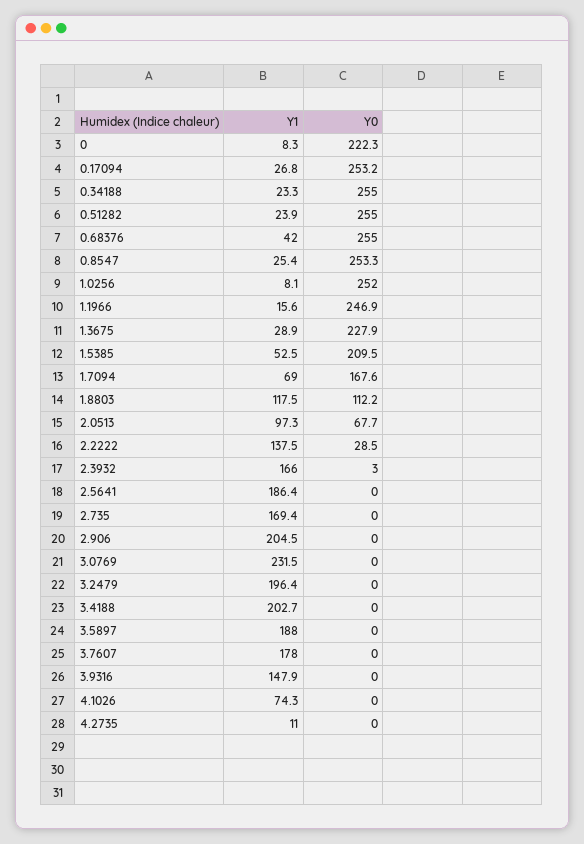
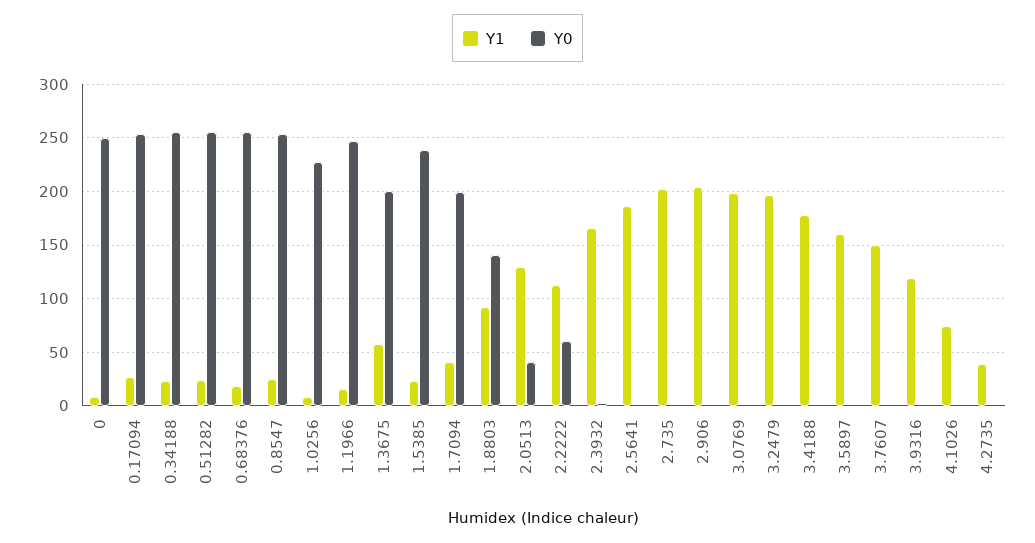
  {
    "Y1": {
      "0": 8.3,
      "0.17094": 26.8,
      "0.34188": 23.3,
      "0.51282": 23.9,
-     "0.68376": 42,
+     "0.68376": 20,
      "0.8547": 25.4,
      "1.0256": 8.1,
      "1.1966": 15.6,
-     "1.3675": 28.9,
+     "1.3675": 60,
-     "1.5385": 52.5,
+     "1.5385": 20,
-     "1.7094": 69,
+     "1.7094": 40,
-     "1.8803": 117.5,
+     "1.8803": 90,
-     "2.0513": 97.3,
+     "2.0513": 130,
-     "2.2222": 137.5,
+     "2.2222": 110,
      "2.3932": 166,
      "2.5641": 186.4,
-     "2.735": 169.4,
+     "2.735": 200,
      "2.906": 204.5,
-     "3.0769": 231.5,
+     "3.0769": 200,
      "3.2479": 196.4,
-     "3.4188": 202.7,
+     "3.4188": 180,
-     "3.5897": 188,
+     "3.5897": 160,
-     "3.7607": 178,
+     "3.7607": 150,
-     "3.9316": 147.9,
+     "3.9316": 120,
      "4.1026": 74.3,
-     "4.2735": 11
+     "4.2735": 40
    },
    "Y0": {
-     "0": 222.3,
+     "0": 250,
      "0.17094": 253.2,
      "0.34188": 255,
      "0.51282": 255,
      "0.68376": 255,
      "0.8547": 253.3,
-     "1.0256": 252,
+     "1.0256": 230,
      "1.1966": 246.9,
-     "1.3675": 227.9,
+     "1.3675": 200,
-     "1.5385": 209.5,
+     "1.5385": 240,
-     "1.7094": 167.6,
+     "1.7094": 200,
-     "1.8803": 112.2,
+     "1.8803": 140,
-     "2.0513": 67.7,
+     "2.0513": 40,
-     "2.2222": 28.5,
+     "2.2222": 60,
      "2.3932": 3,
      "2.5641": 0,
      "2.735": 0,
      "2.906": 0,
      "3.0769": 0,
      "3.2479": 0,
      "3.4188": 0,
      "3.5897": 0,
      "3.7607": 0,
      "3.9316": 0,
      "4.1026": 0,
      "4.2735": 0
    }
  }

